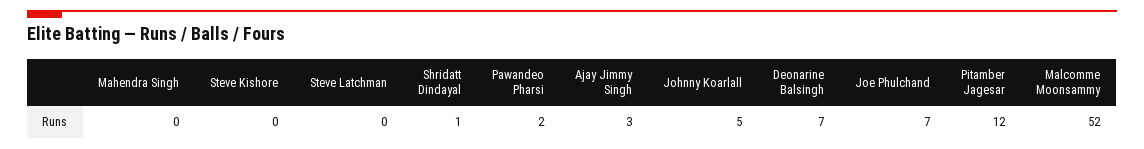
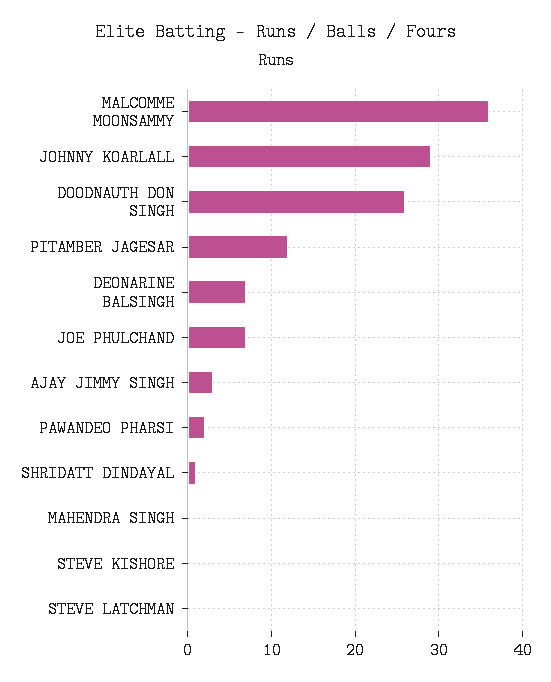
  {
    "Mahendra Singh": 0,
    "Steve Kishore": 0,
    "Steve Latchman": 0,
    "Shridatt Dindayal": 1,
    "Pawandeo Pharsi": 2,
    "Ajay Jimmy Singh": 3,
-   "Johnny Koarlall": 5,
+   "Johnny Koarlall": 29,
    "Deonarine Balsingh": 7,
    "Joe Phulchand": 7,
    "Pitamber Jagesar": 12,
-   "Malcomme Moonsammy": 52
+   "Malcomme Moonsammy": 36,
+   "DOODNAUTH DON SINGH": 26
  }

